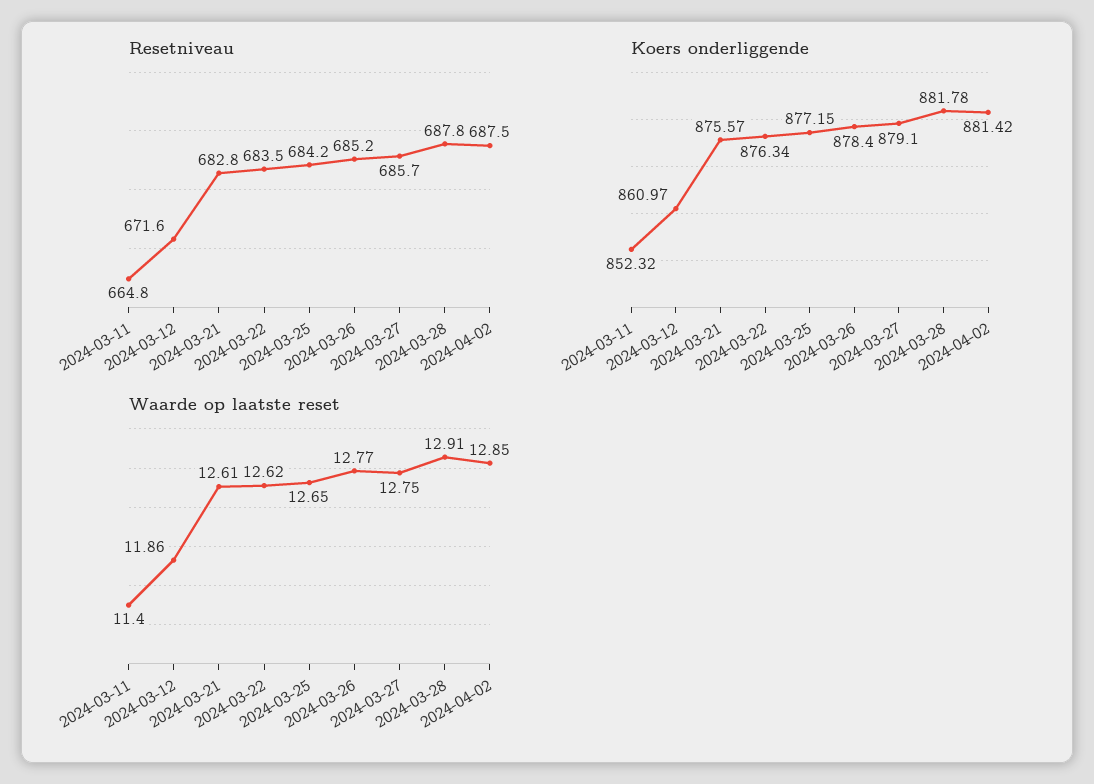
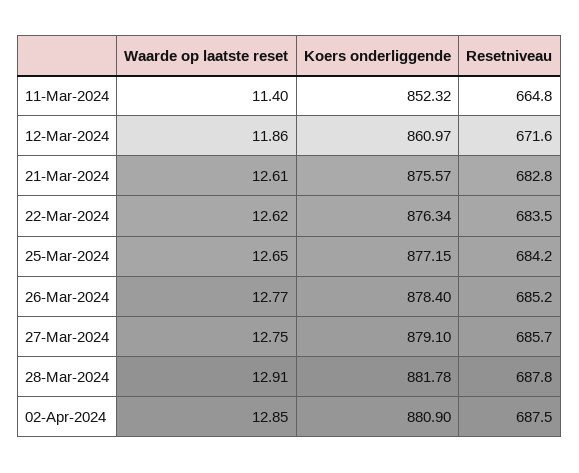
  {
    "Resetniveau": {
      "2024-03-11": 664.8,
      "2024-03-12": 671.6,
      "2024-03-21": 682.8,
      "2024-03-22": 683.5,
      "2024-03-25": 684.2,
      "2024-03-26": 685.2,
      "2024-03-27": 685.7,
      "2024-03-28": 687.8,
      "2024-04-02": 687.5
    },
    "Koers onderliggende": {
      "2024-03-11": 852.32,
      "2024-03-12": 860.97,
      "2024-03-21": 875.57,
      "2024-03-22": 876.34,
      "2024-03-25": 877.15,
      "2024-03-26": 878.4,
      "2024-03-27": 879.1,
      "2024-03-28": 881.78,
-     "2024-04-02": 881.42
+     "2024-04-02": 880.9
    },
    "Waarde op laatste reset": {
      "2024-03-11": 11.4,
      "2024-03-12": 11.86,
      "2024-03-21": 12.61,
      "2024-03-22": 12.62,
      "2024-03-25": 12.65,
      "2024-03-26": 12.77,
      "2024-03-27": 12.75,
      "2024-03-28": 12.91,
      "2024-04-02": 12.85
    }
  }

